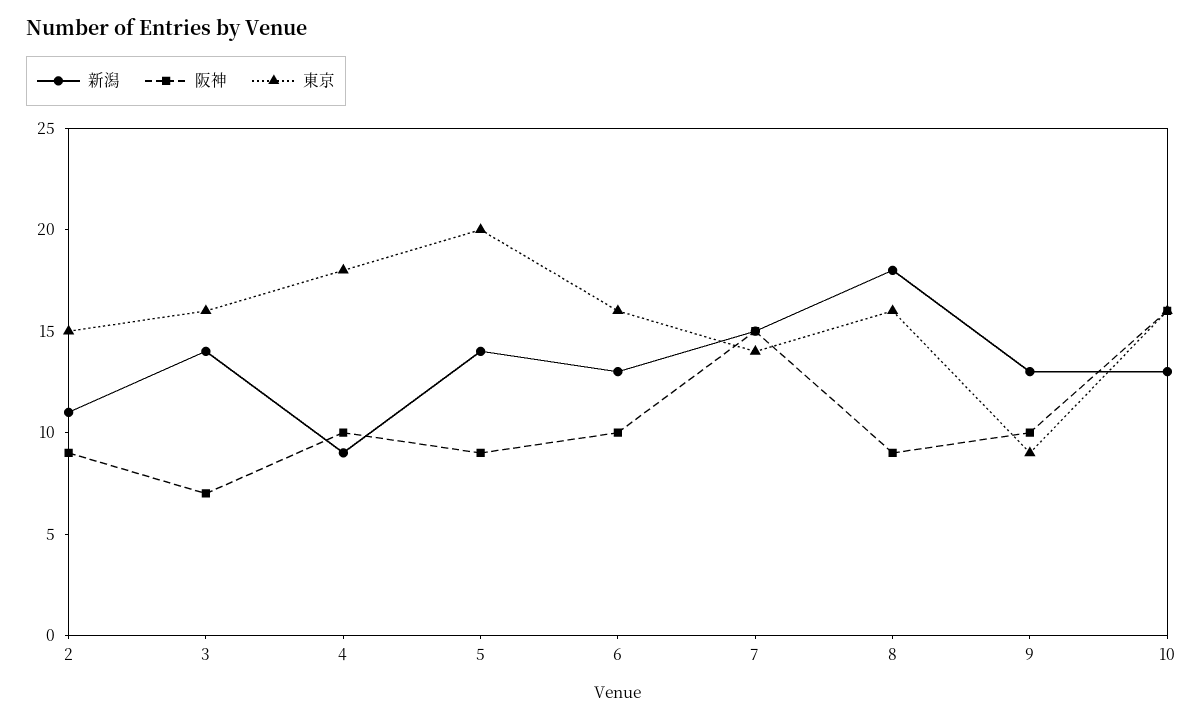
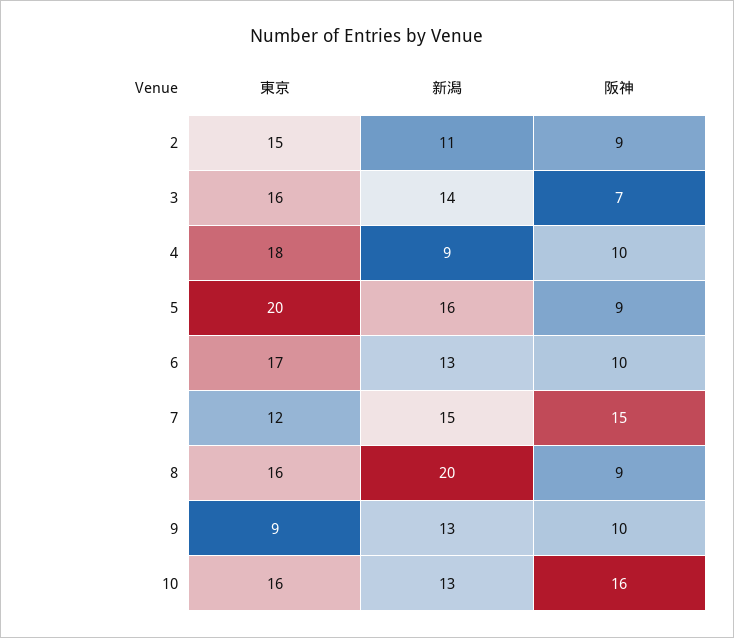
  {
    "新潟": {
      "2": 11,
      "3": 14,
      "4": 9,
-     "5": 14,
+     "5": 16,
      "6": 13,
      "7": 15,
-     "8": 18,
+     "8": 20,
      "9": 13,
      "10": 13
    },
    "阪神": {
      "2": 9,
      "3": 7,
      "4": 10,
      "5": 9,
      "6": 10,
      "7": 15,
      "8": 9,
      "9": 10,
      "10": 16
    },
    "東京": {
      "2": 15,
      "3": 16,
      "4": 18,
      "5": 20,
-     "6": 16,
+     "6": 17,
-     "7": 14,
+     "7": 12,
      "8": 16,
      "9": 9,
      "10": 16
    }
  }

